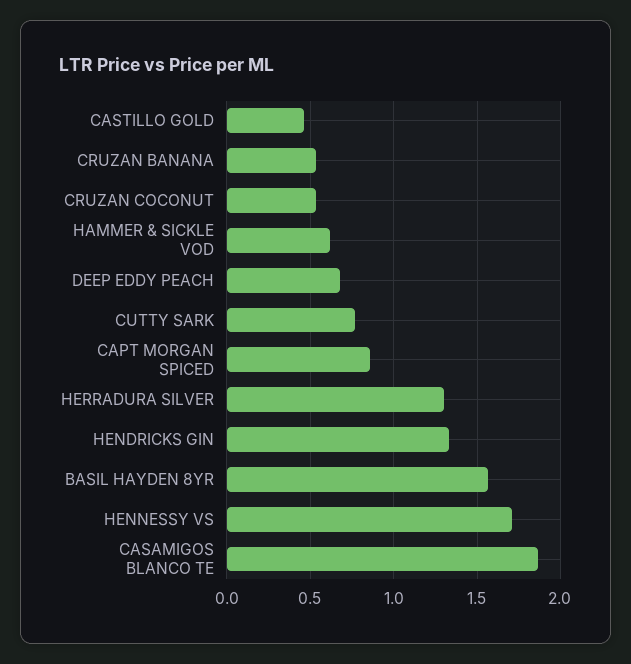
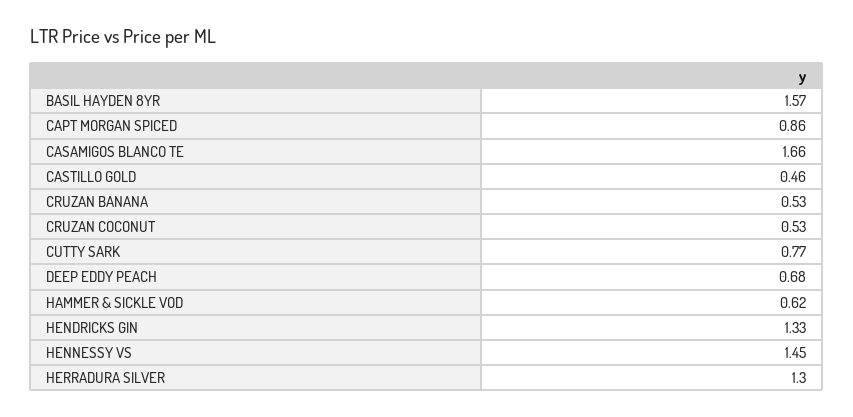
  {
    "CASTILLO GOLD": 0.46,
    "CRUZAN BANANA": 0.53,
    "CRUZAN COCONUT": 0.53,
    "HAMMER & SICKLE VOD": 0.62,
    "DEEP EDDY PEACH": 0.68,
    "CUTTY SARK": 0.77,
    "CAPT MORGAN SPICED": 0.86,
    "HERRADURA SILVER": 1.3,
    "HENDRICKS GIN": 1.33,
    "BASIL HAYDEN 8YR": 1.57,
-   "HENNESSY VS": 1.7,
+   "HENNESSY VS": 1.45,
-   "CASAMIGOS BLANCO TE": 1.85
+   "CASAMIGOS BLANCO TE": 1.66
  }

